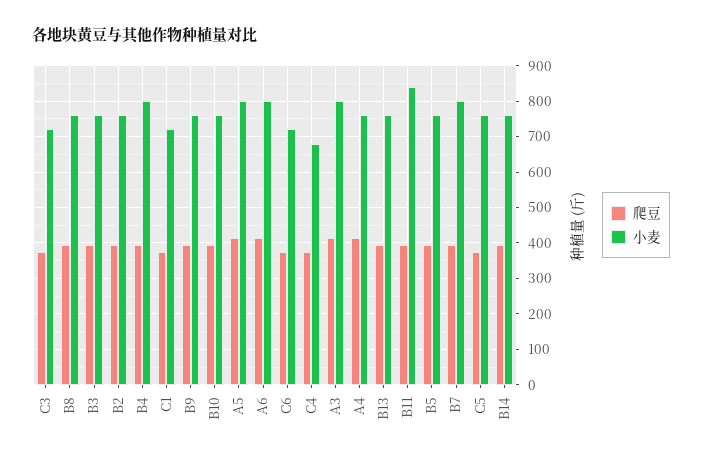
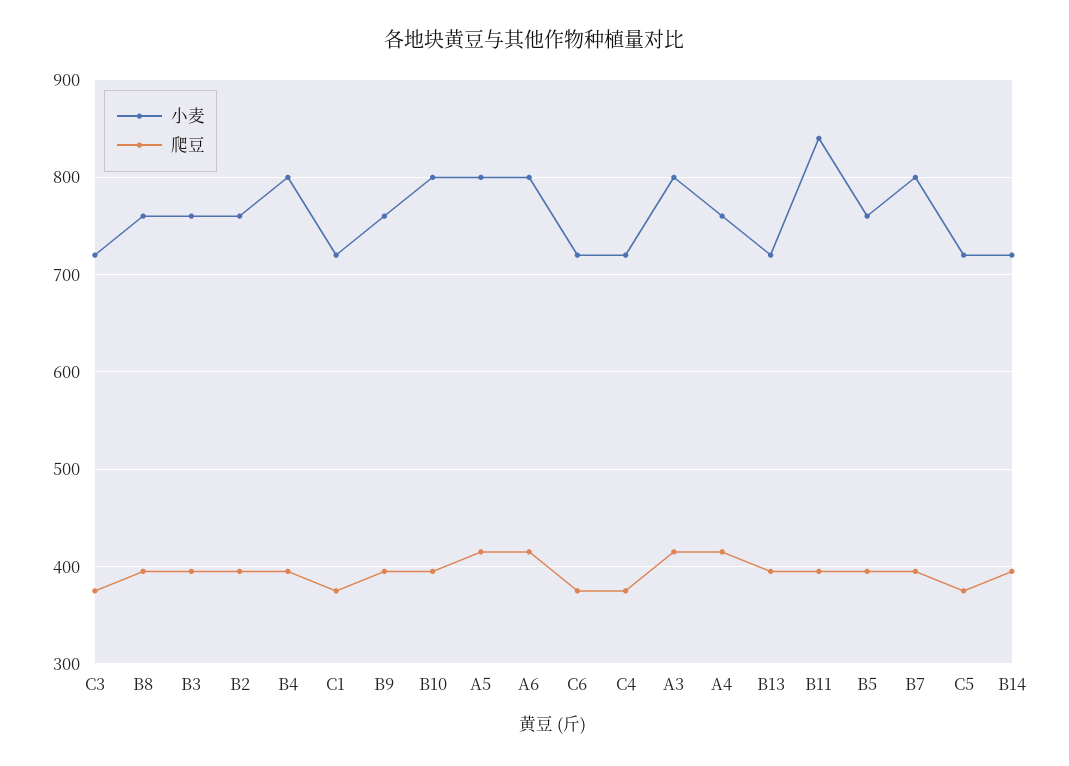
  {
    "爬豆": {
      "C3": 380,
      "B8": 400,
      "B3": 400,
      "B2": 400,
      "B4": 400,
      "C1": 380,
      "B9": 400,
      "B10": 400,
      "A5": 420,
      "A6": 420,
      "C6": 380,
      "C4": 380,
      "A3": 420,
      "A4": 420,
      "B13": 400,
      "B11": 400,
      "B5": 400,
      "B7": 400,
      "C5": 380,
      "B14": 400
    },
    "小麦": {
      "C3": 720,
      "B8": 760,
      "B3": 760,
      "B2": 760,
      "B4": 800,
      "C1": 720,
      "B9": 760,
-     "B10": 760,
+     "B10": 800,
      "A5": 800,
      "A6": 800,
      "C6": 720,
-     "C4": 680,
+     "C4": 720,
      "A3": 800,
      "A4": 760,
-     "B13": 760,
+     "B13": 720,
      "B11": 840,
      "B5": 760,
      "B7": 800,
-     "C5": 760,
+     "C5": 720,
-     "B14": 760
+     "B14": 720
    }
  }

